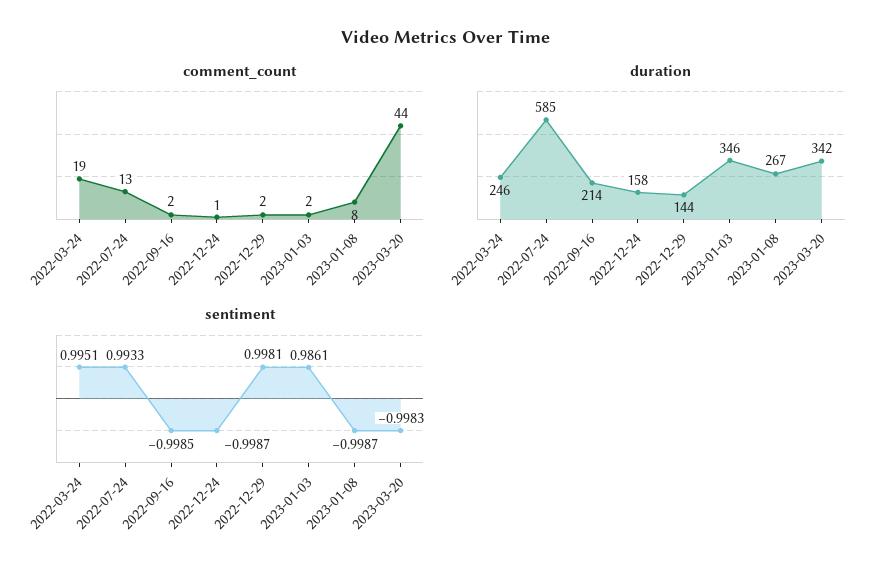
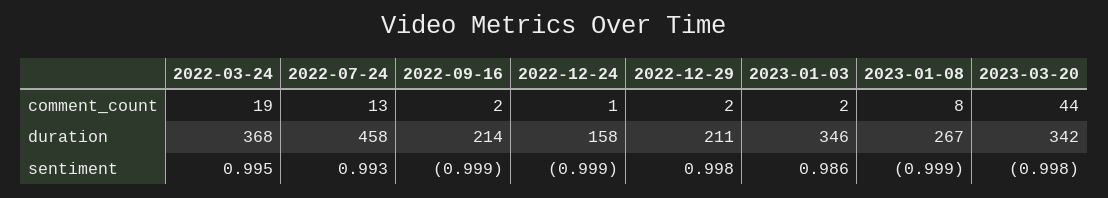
  {
    "comment_count": {
      "2022-03-24": 19,
      "2022-07-24": 13,
      "2022-09-16": 2,
      "2022-12-24": 1,
      "2022-12-29": 2,
      "2023-01-03": 2,
      "2023-01-08": 8,
      "2023-03-20": 44
    },
    "duration": {
-     "2022-03-24": 246,
+     "2022-03-24": 368,
-     "2022-07-24": 585,
+     "2022-07-24": 458,
      "2022-09-16": 214,
      "2022-12-24": 158,
-     "2022-12-29": 144,
+     "2022-12-29": 211,
      "2023-01-03": 346,
      "2023-01-08": 267,
      "2023-03-20": 342
    },
    "sentiment": {
      "2022-03-24": 0.9951,
      "2022-07-24": 0.9933,
      "2022-09-16": -0.9985,
      "2022-12-24": -0.9987,
      "2022-12-29": 0.9981,
      "2023-01-03": 0.9861,
      "2023-01-08": -0.9987,
      "2023-03-20": -0.9983
    }
  }

